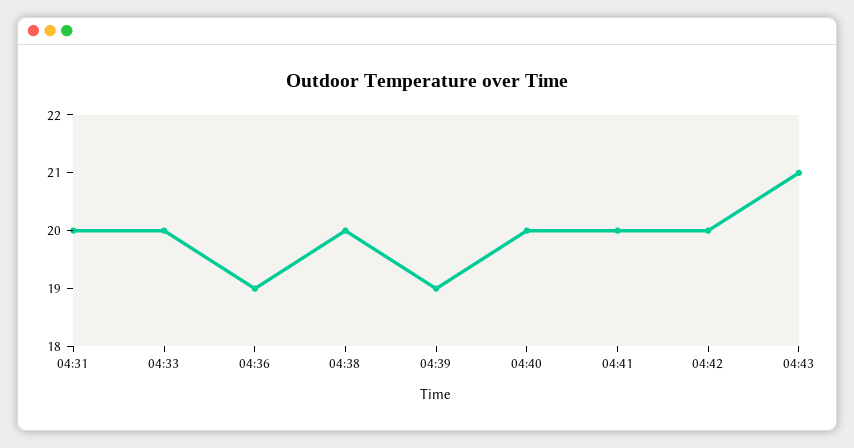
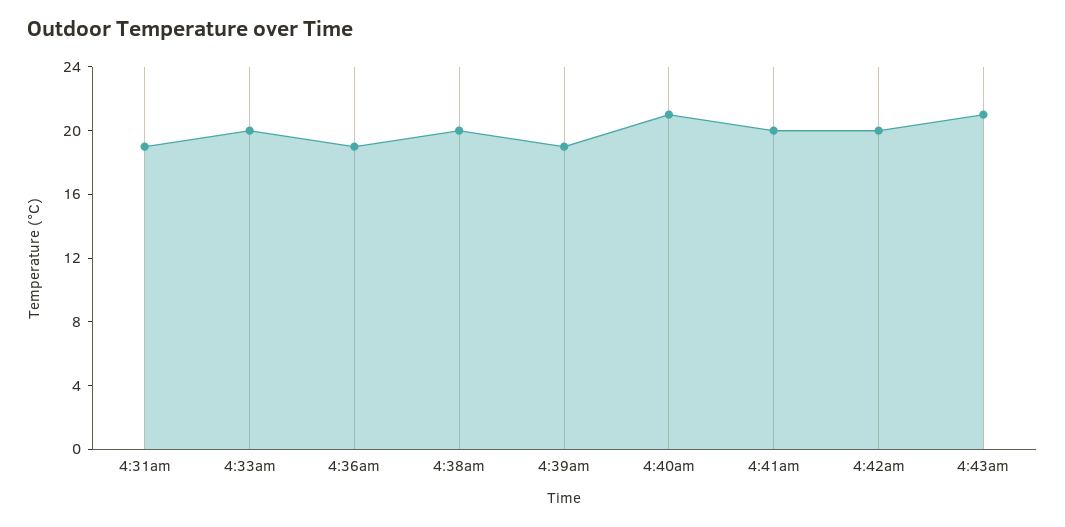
  {
-   "04:31": 20,
+   "04:31": 19,
    "04:33": 20,
    "04:36": 19,
    "04:38": 20,
    "04:39": 19,
-   "04:40": 20,
+   "04:40": 21,
    "04:41": 20,
    "04:42": 20,
    "04:43": 21
  }

